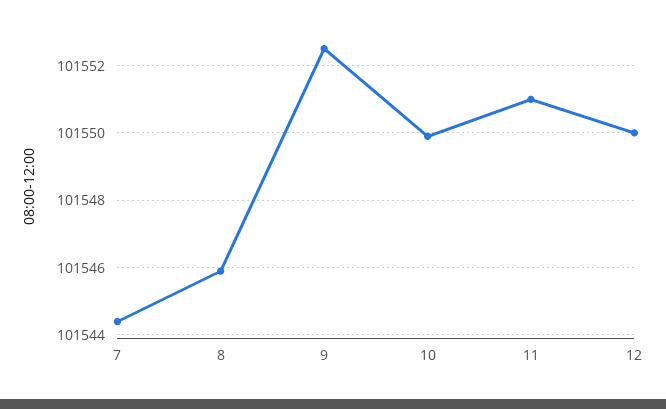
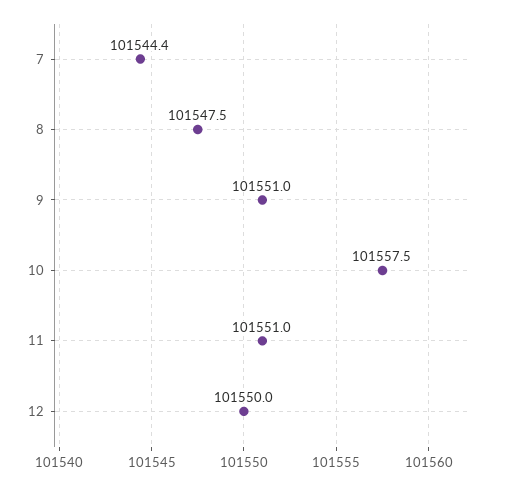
  {
    "7": 101544.4,
-   "8": 101546,
+   "8": 101547.5,
-   "9": 101552.5,
+   "9": 101551,
-   "10": 101550,
+   "10": 101557.5,
    "11": 101551,
    "12": 101550
  }

